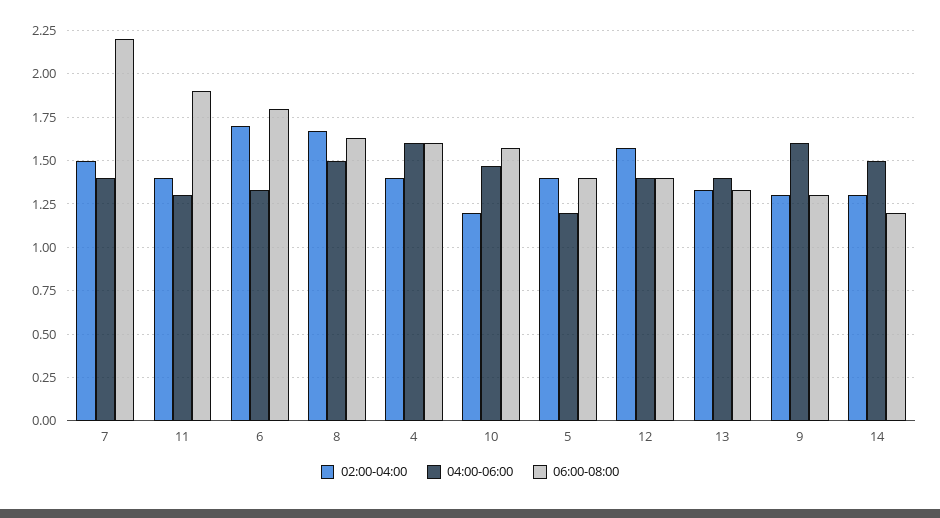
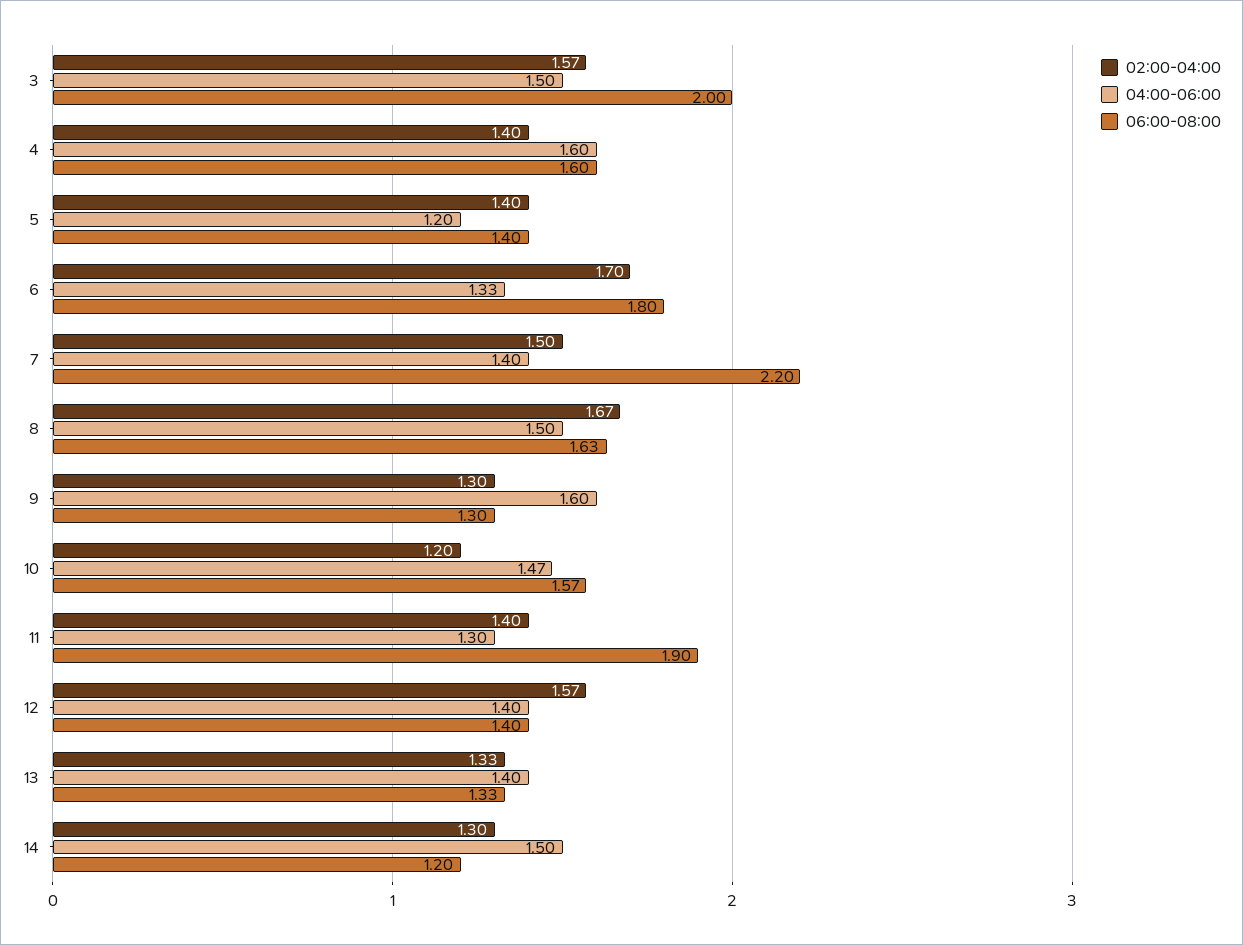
  {
    "02:00-04:00": {
      "7": 1.5,
      "11": 1.4,
      "6": 1.7,
      "8": 1.67,
      "4": 1.4,
      "10": 1.2,
      "5": 1.4,
      "12": 1.57,
      "13": 1.33,
      "9": 1.3,
-     "14": 1.3
+     "14": 1.3,
+     "3": 1.57
    },
    "04:00-06:00": {
      "7": 1.4,
      "11": 1.3,
      "6": 1.33,
      "8": 1.5,
      "4": 1.6,
      "10": 1.47,
      "5": 1.2,
      "12": 1.4,
      "13": 1.4,
      "9": 1.6,
-     "14": 1.5
+     "14": 1.5,
+     "3": 1.5
    },
    "06:00-08:00": {
      "7": 2.2,
      "11": 1.9,
      "6": 1.8,
      "8": 1.63,
      "4": 1.6,
      "10": 1.57,
      "5": 1.4,
      "12": 1.4,
      "13": 1.33,
      "9": 1.3,
-     "14": 1.2
+     "14": 1.2,
+     "3": 2
    }
  }

